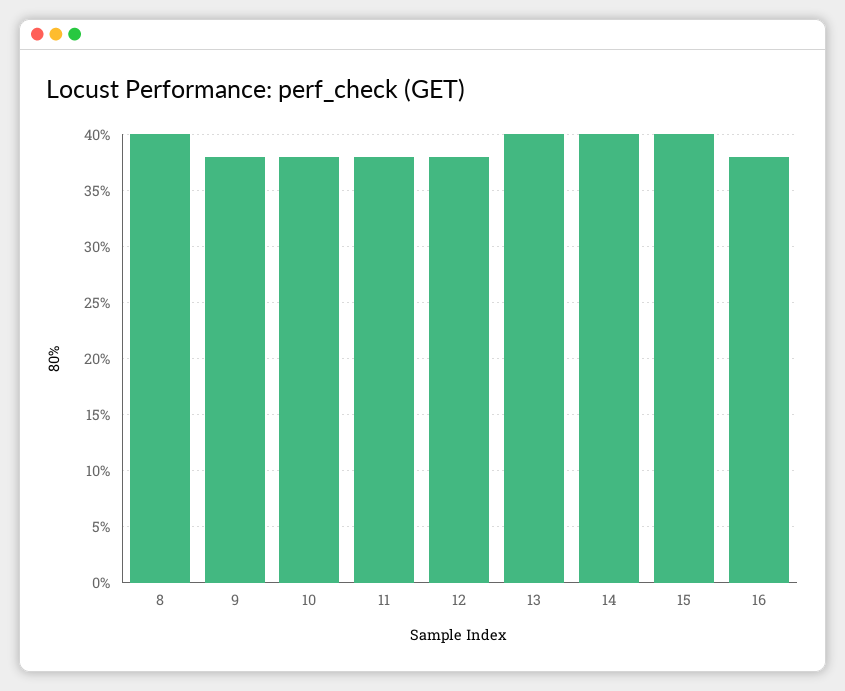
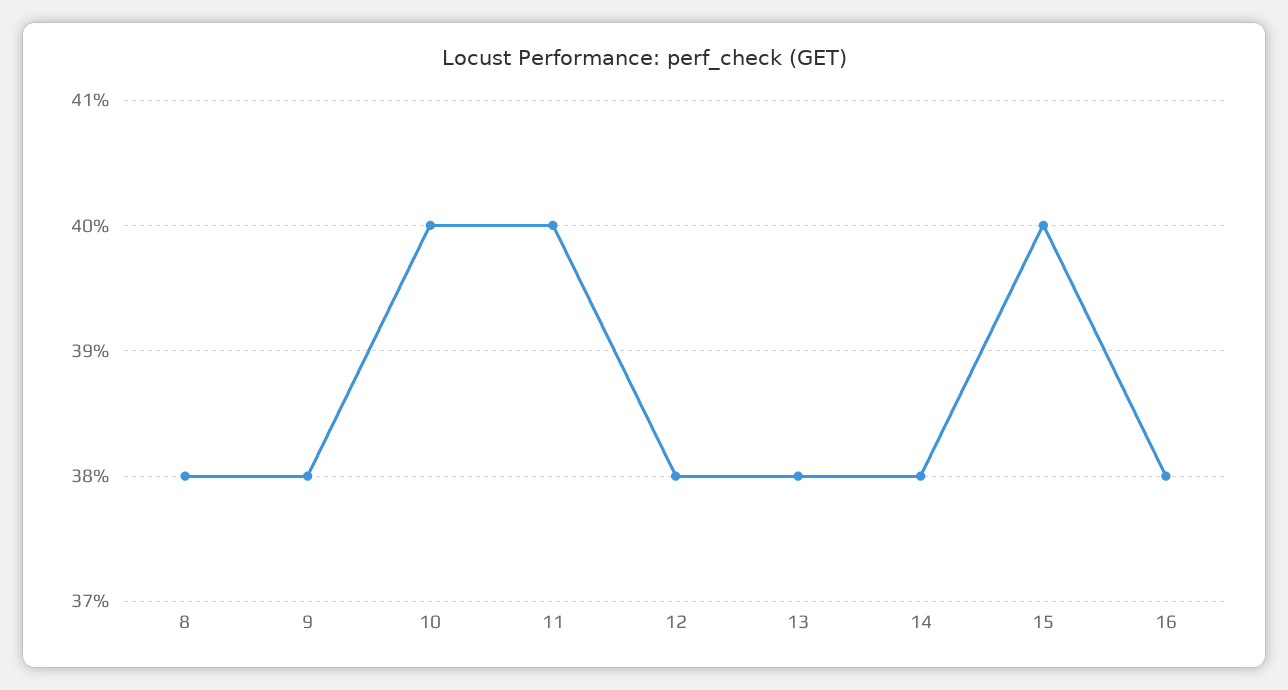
  {
-   "8": 40,
+   "8": 38,
    "9": 38,
-   "10": 38,
+   "10": 40,
-   "11": 38,
+   "11": 40,
    "12": 38,
-   "13": 40,
+   "13": 38,
-   "14": 40,
+   "14": 38,
    "15": 40,
    "16": 38
  }

